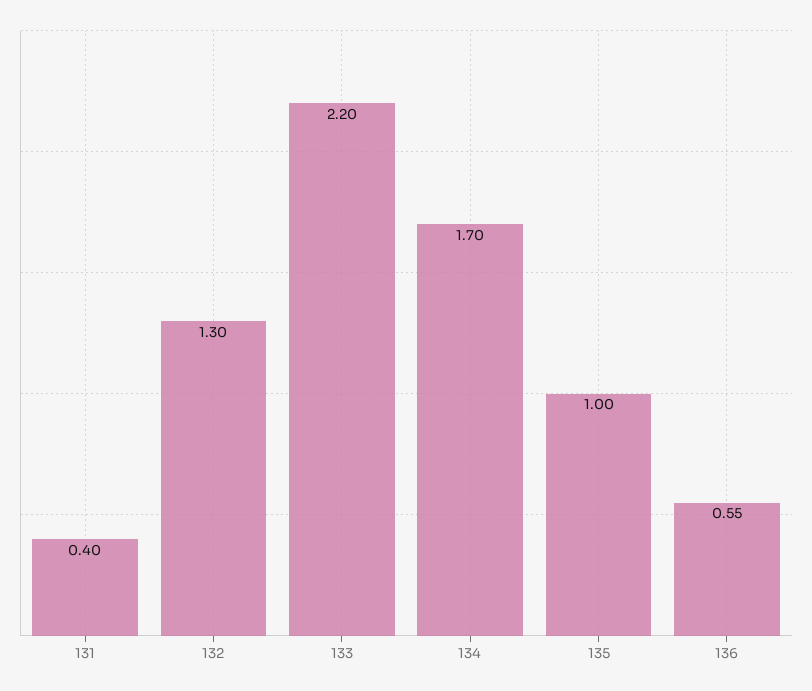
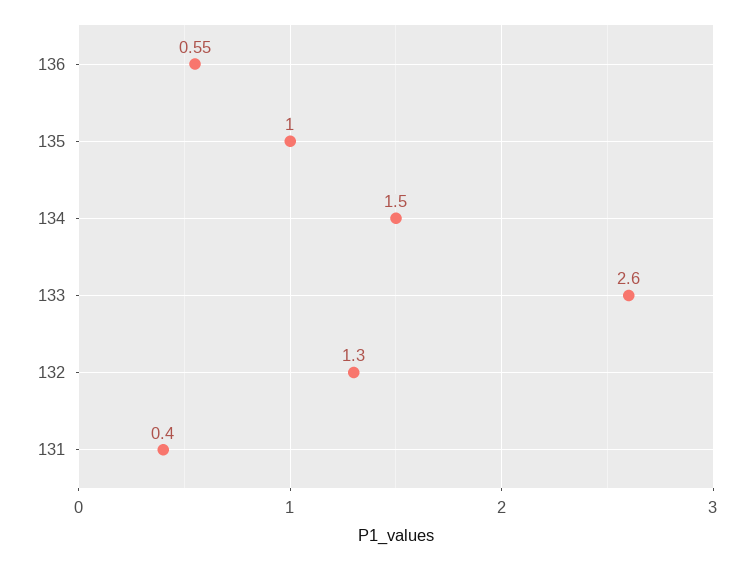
  {
    "131": 0.4,
    "132": 1.3,
-   "133": 2.2,
+   "133": 2.6,
-   "134": 1.7,
+   "134": 1.5,
    "135": 1,
    "136": 0.55
  }

